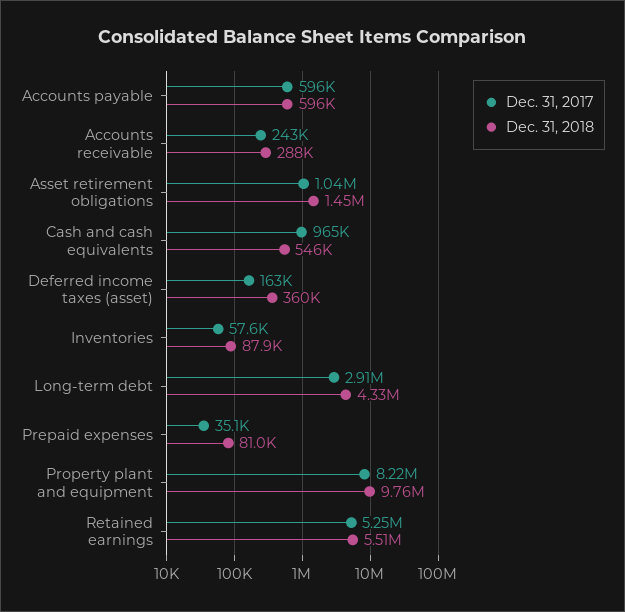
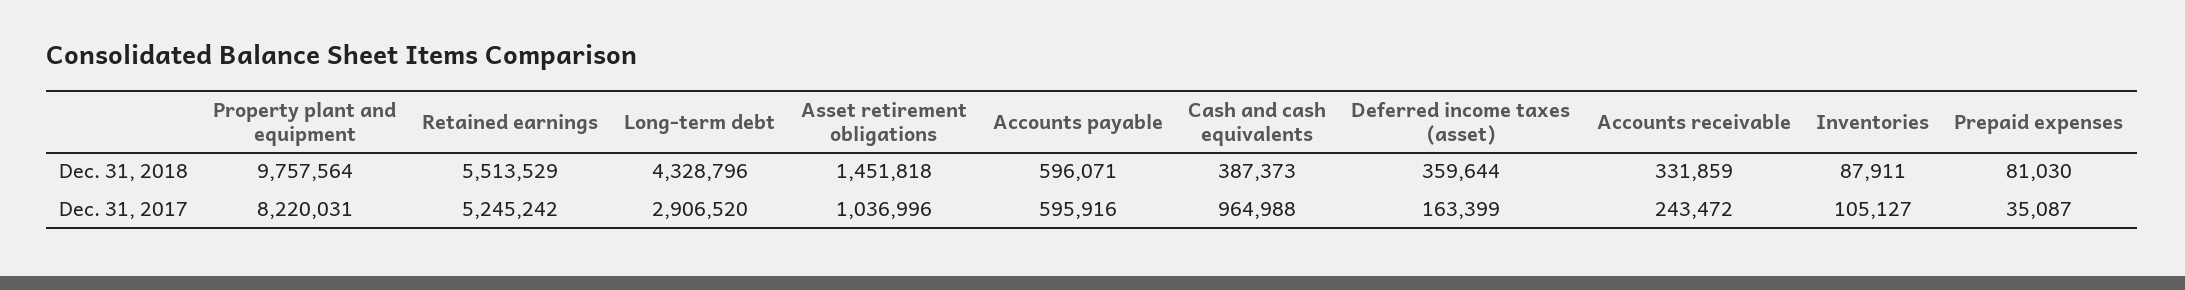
  {
    "Dec. 31, 2017": {
      "Accounts payable": 595916,
      "Accounts receivable": 243472,
      "Asset retirement obligations": 1036996,
      "Cash and cash equivalents": 964988,
      "Deferred income taxes (asset)": 163399,
-     "Inventories": 57600,
+     "Inventories": 105127,
      "Long-term debt": 2906520,
      "Prepaid expenses": 35087,
      "Property plant and equipment": 8220031,
      "Retained earnings": 5245242
    },
    "Dec. 31, 2018": {
      "Accounts payable": 596071,
-     "Accounts receivable": 288000,
+     "Accounts receivable": 331859,
      "Asset retirement obligations": 1451818,
-     "Cash and cash equivalents": 546000,
+     "Cash and cash equivalents": 387373,
      "Deferred income taxes (asset)": 359644,
      "Inventories": 87911,
      "Long-term debt": 4328796,
      "Prepaid expenses": 81030,
      "Property plant and equipment": 9757564,
      "Retained earnings": 5513529
    }
  }

